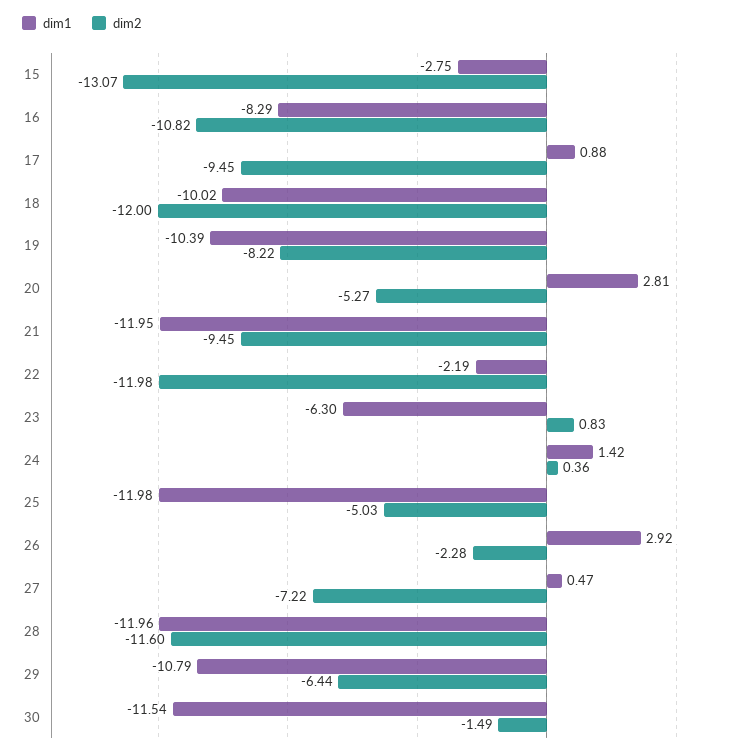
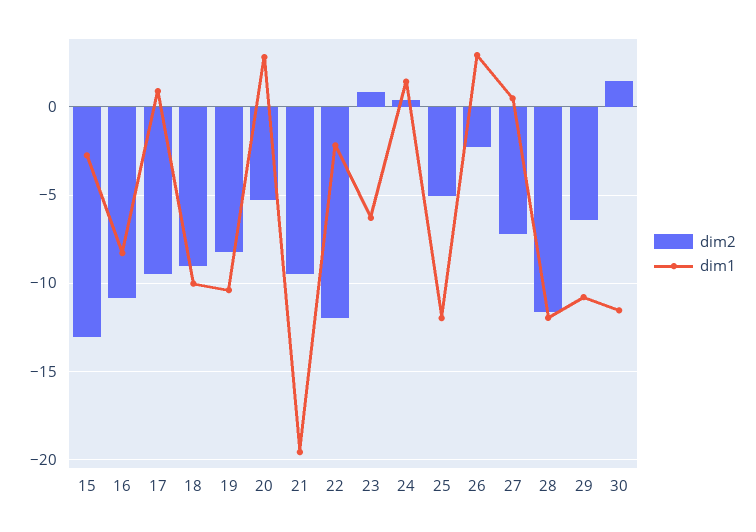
  {
    "dim1": {
      "15": -2.75,
      "16": -8.29,
      "17": 0.88,
      "18": -10.02,
      "19": -10.39,
      "20": 2.81,
-     "21": -11.95,
+     "21": -19.5,
      "22": -2.19,
      "23": -6.3,
      "24": 1.42,
      "25": -11.98,
      "26": 2.92,
      "27": 0.47,
      "28": -11.96,
      "29": -10.79,
      "30": -11.54
    },
    "dim2": {
      "15": -13.07,
      "16": -10.82,
      "17": -9.45,
-     "18": -12,
+     "18": -9,
      "19": -8.22,
      "20": -5.27,
      "21": -9.45,
      "22": -11.98,
      "23": 0.83,
      "24": 0.36,
      "25": -5.03,
      "26": -2.28,
      "27": -7.22,
      "28": -11.6,
      "29": -6.44,
-     "30": -1.49
+     "30": 1.5
    }
  }

